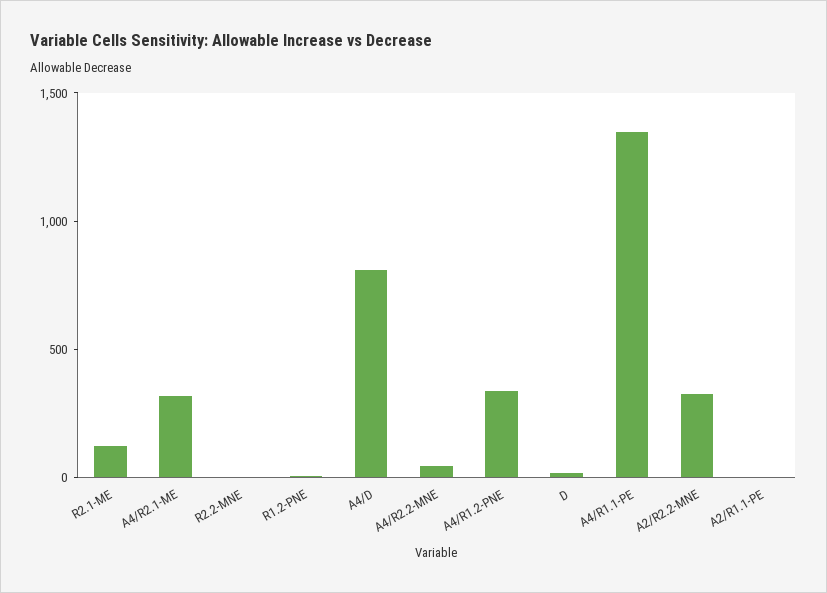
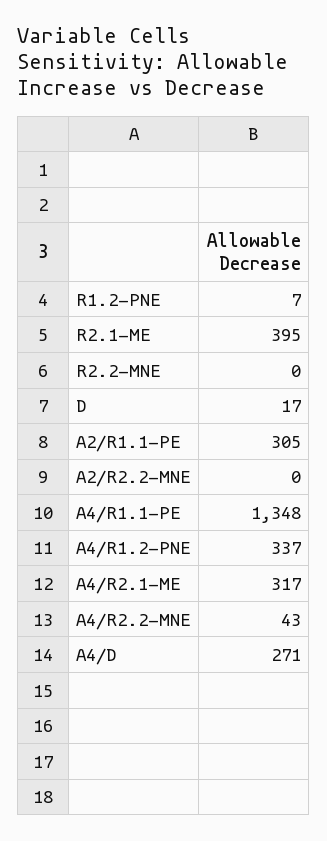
  {
-   "R2.1-ME": 100,
+   "R2.1-ME": 395,
    "A4/R2.1-ME": 317,
    "R2.2-MNE": 0,
    "R1.2-PNE": 7,
-   "A4/D": 800,
+   "A4/D": 271,
    "A4/R2.2-MNE": 43,
    "A4/R1.2-PNE": 337,
    "D": 17,
    "A4/R1.1-PE": 1348,
-   "A2/R2.2-MNE": 300,
+   "A2/R2.2-MNE": 0,
-   "A2/R1.1-PE": 0
+   "A2/R1.1-PE": 305
  }

